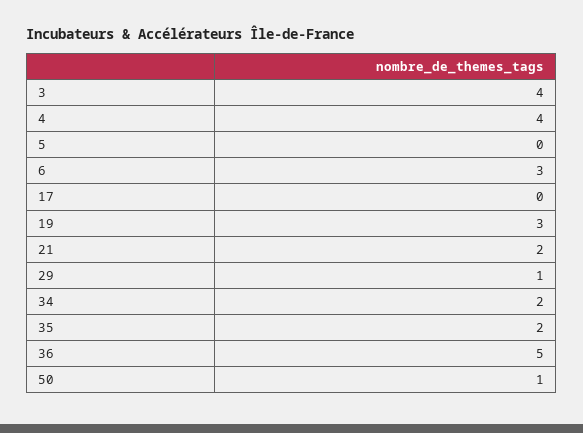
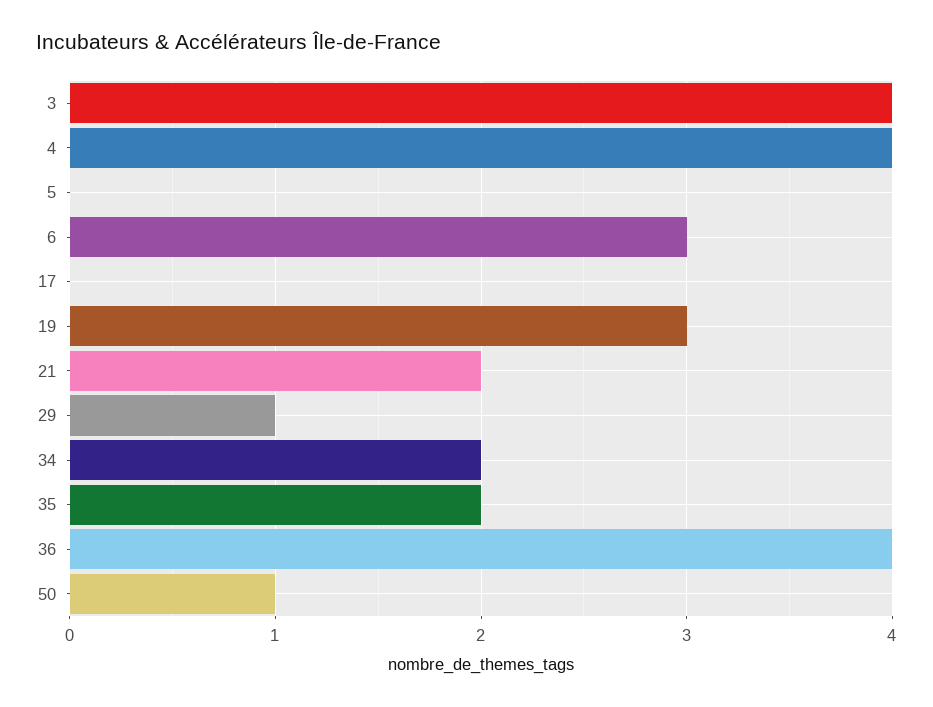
  {
    "3": 4,
    "4": 4,
    "5": 0,
    "6": 3,
    "17": 0,
    "19": 3,
    "21": 2,
    "29": 1,
    "34": 2,
    "35": 2,
-   "36": 5,
+   "36": 4,
    "50": 1
  }

